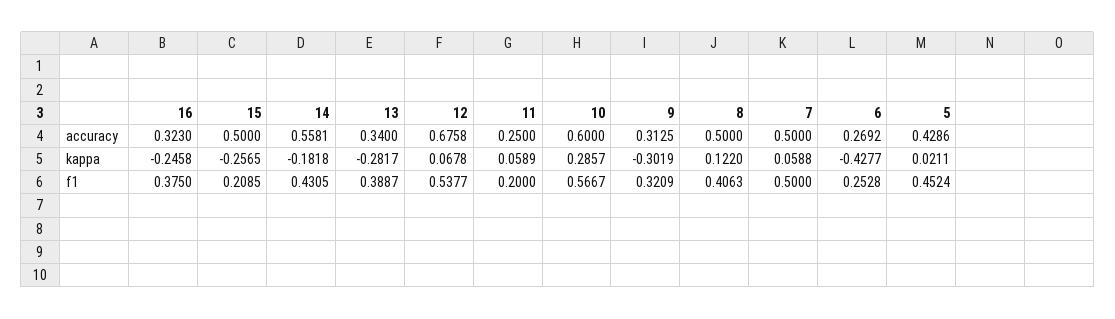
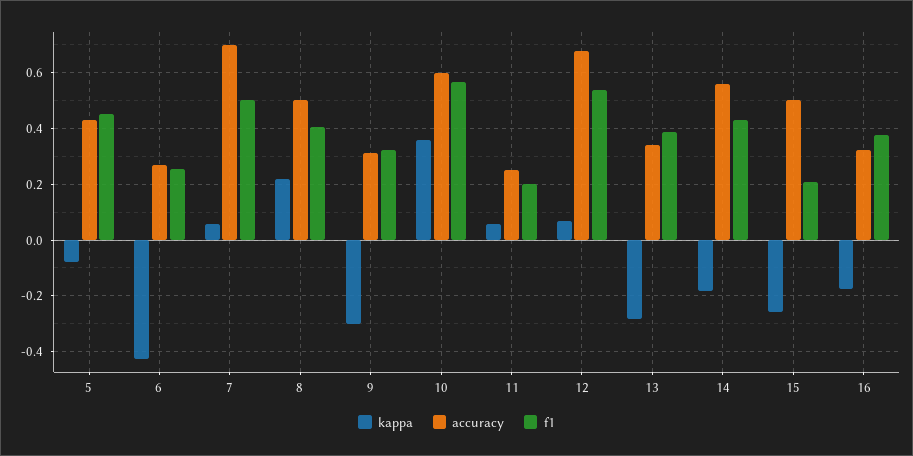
  {
    "accuracy": {
      "16": 0.323,
      "15": 0.5,
      "14": 0.5581,
      "13": 0.34,
      "12": 0.6758,
      "11": 0.25,
      "10": 0.6,
      "9": 0.3125,
      "8": 0.5,
-     "7": 0.5,
+     "7": 0.7,
      "6": 0.2692,
      "5": 0.4286
    },
    "kappa": {
-     "16": -0.2458,
+     "16": -0.175,
      "15": -0.2565,
      "14": -0.1818,
      "13": -0.2817,
      "12": 0.0678,
      "11": 0.0589,
-     "10": 0.2857,
+     "10": 0.35,
      "9": -0.3019,
-     "8": 0.122,
+     "8": 0.225,
      "7": 0.0588,
      "6": -0.4277,
-     "5": 0.0211
+     "5": -0.075
    },
    "f1": {
      "16": 0.375,
      "15": 0.2085,
      "14": 0.4305,
      "13": 0.3887,
      "12": 0.5377,
      "11": 0.2,
      "10": 0.5667,
      "9": 0.3209,
      "8": 0.4063,
      "7": 0.5,
      "6": 0.2528,
      "5": 0.4524
    }
  }

